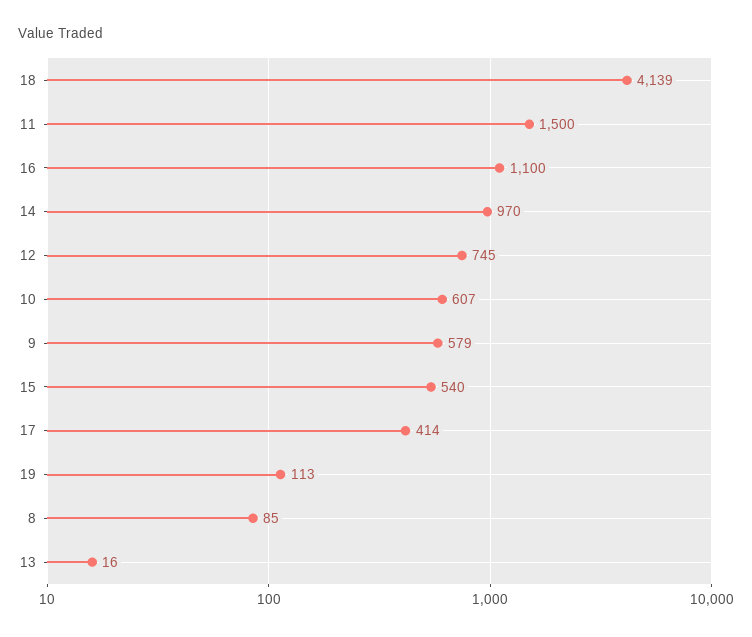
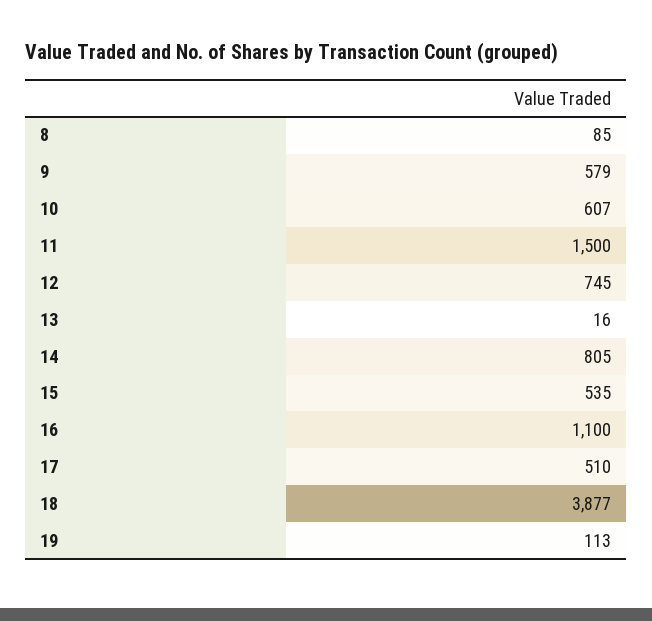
  {
-   "18": 4139,
+   "18": 3877,
    "11": 1500,
    "16": 1100,
-   "14": 970,
+   "14": 805,
    "12": 745,
    "10": 607,
    "9": 579,
-   "15": 540,
+   "15": 535,
-   "17": 414,
+   "17": 510,
    "19": 113,
    "8": 85,
    "13": 16
  }

